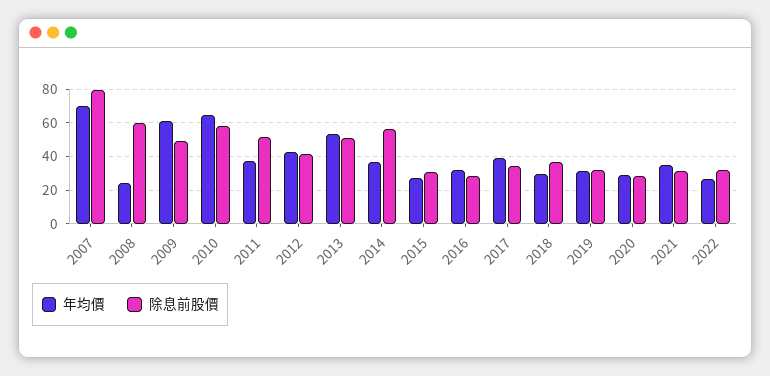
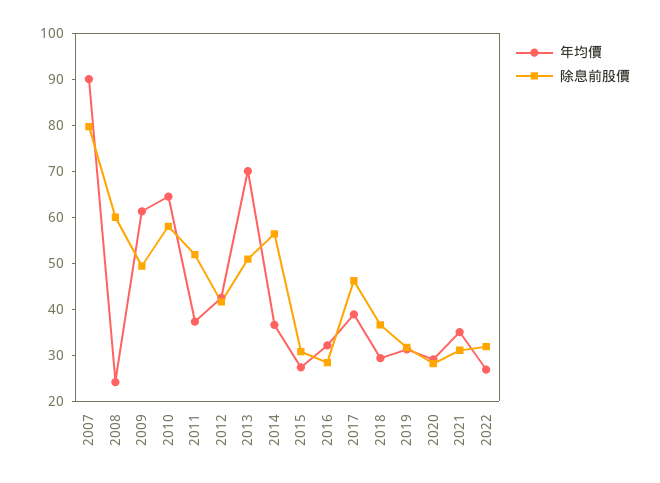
  {
    "年均價": {
-     "2007": 70,
+     "2007": 90,
      "2008": 24,
      "2009": 62,
      "2010": 64,
      "2011": 38,
      "2012": 42,
-     "2013": 55,
+     "2013": 70,
      "2014": 36,
      "2015": 28,
      "2016": 32,
      "2017": 38,
      "2018": 30,
      "2019": 32,
      "2020": 30,
      "2021": 36,
      "2022": 26
    },
    "除息前股價": {
      "2007": 80,
      "2008": 60,
      "2009": 50,
      "2010": 58,
      "2011": 52,
      "2012": 42,
      "2013": 50,
      "2014": 56,
      "2015": 30,
      "2016": 28,
-     "2017": 35,
+     "2017": 46,
      "2018": 36,
      "2019": 32,
      "2020": 28,
      "2021": 32,
      "2022": 32
    }
  }

